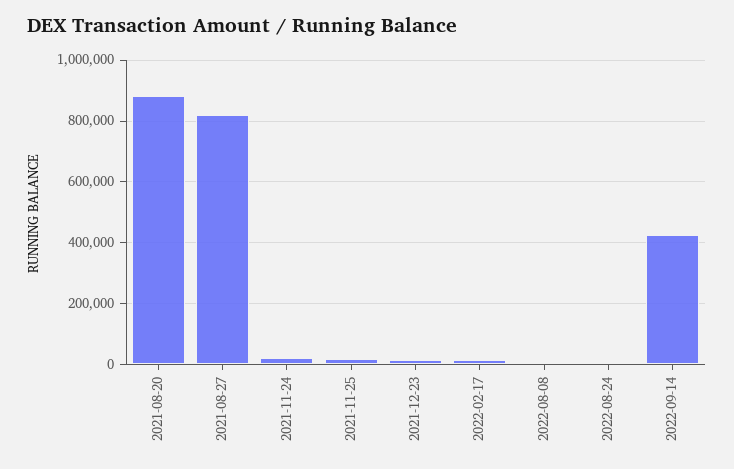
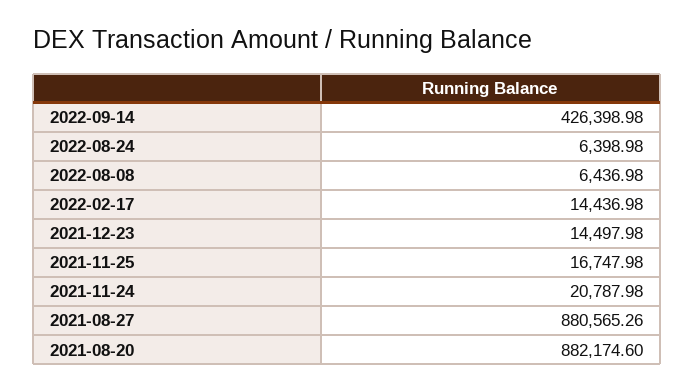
  {
    "2021-08-20": 882174.6,
-   "2021-08-27": 820000,
+   "2021-08-27": 880565.26,
    "2021-11-24": 20787.98,
    "2021-11-25": 16747.98,
    "2021-12-23": 14497.98,
    "2022-02-17": 14436.98,
    "2022-08-08": 6436.98,
    "2022-08-24": 6398.98,
    "2022-09-14": 426398.98
  }

